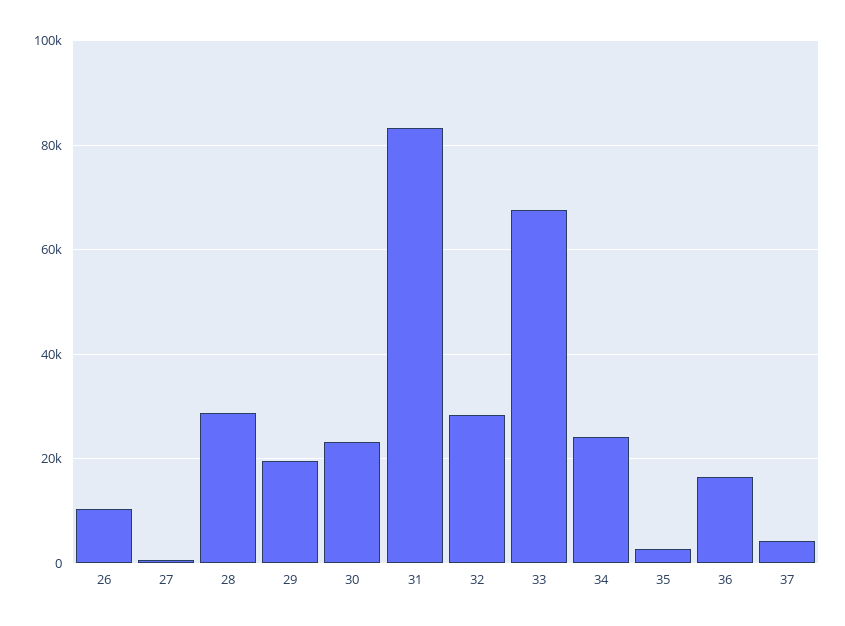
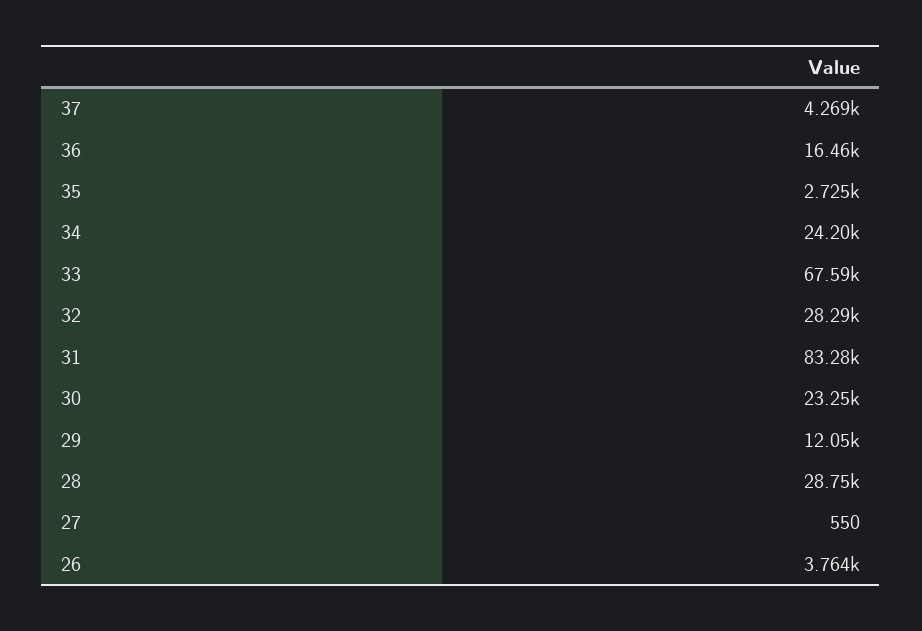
  {
-   "26": 10000,
+   "26": 3764,
    "27": 550,
    "28": 28750,
-   "29": 20000,
+   "29": 12050,
    "30": 23250,
    "31": 83280,
    "32": 28290,
    "33": 67590,
    "34": 24200,
    "35": 2725,
    "36": 16460,
    "37": 4269
  }

